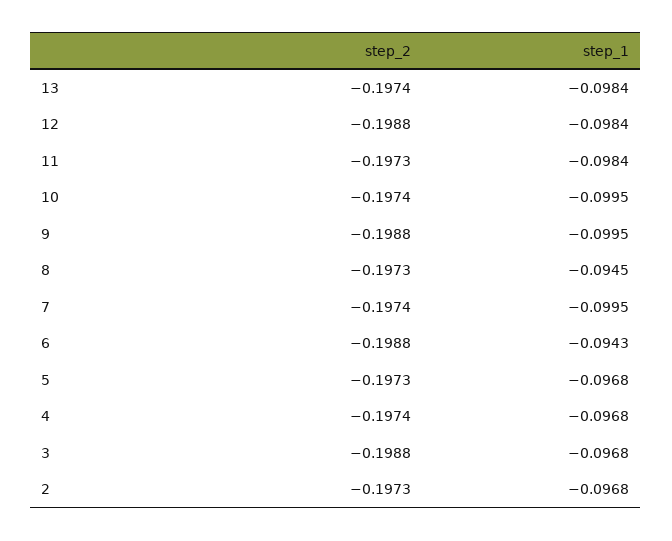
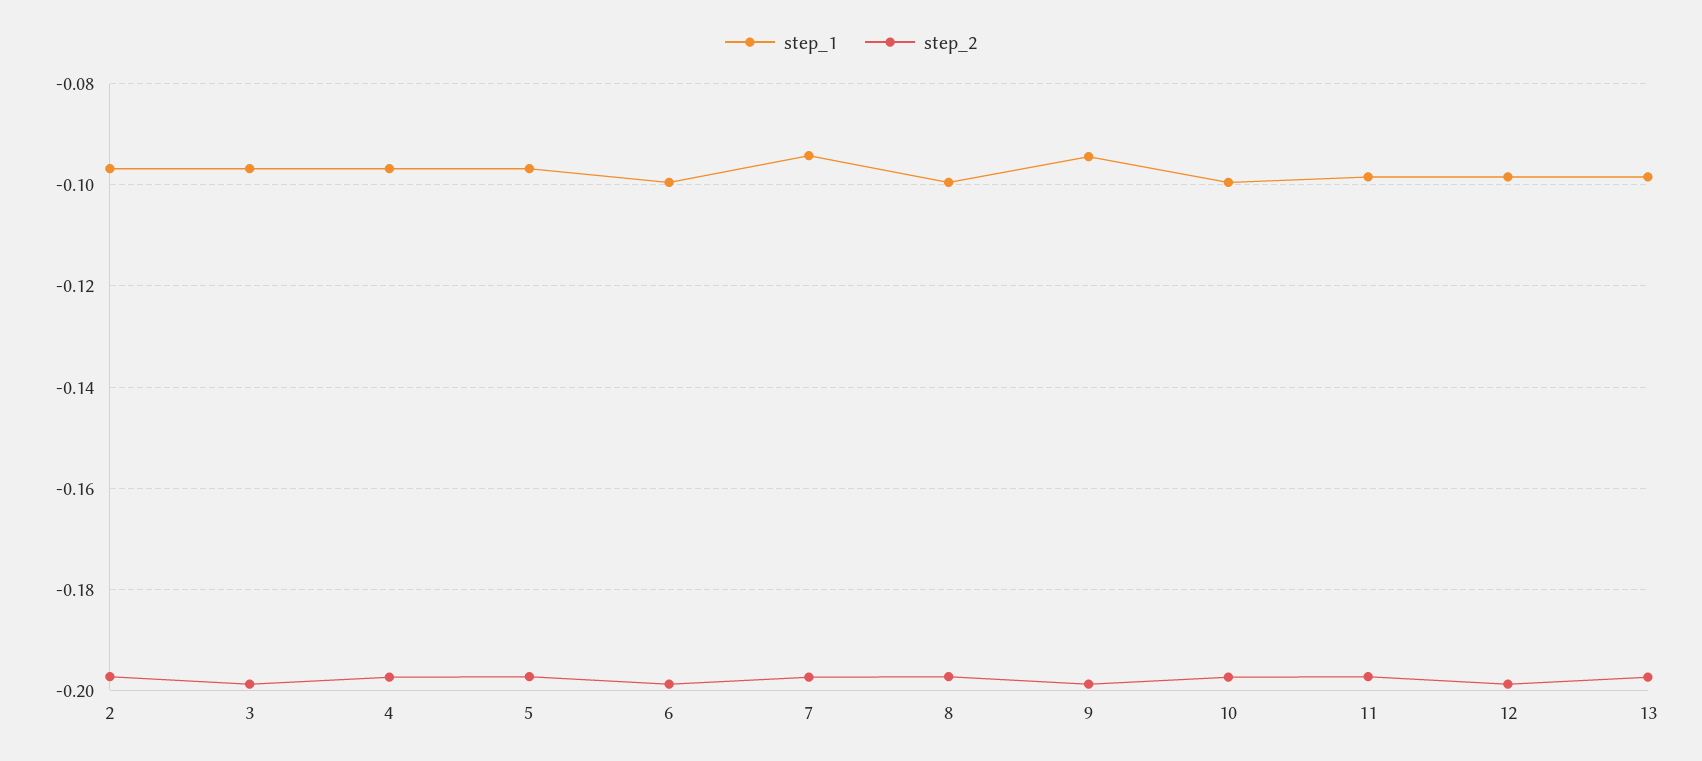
  {
    "step_2": {
      "13": -0.1974,
      "12": -0.1988,
      "11": -0.1973,
      "10": -0.1974,
      "9": -0.1988,
      "8": -0.1973,
      "7": -0.1974,
      "6": -0.1988,
      "5": -0.1973,
      "4": -0.1974,
      "3": -0.1988,
      "2": -0.1973
    },
    "step_1": {
      "13": -0.0984,
      "12": -0.0984,
      "11": -0.0984,
      "10": -0.0995,
-     "9": -0.0995,
+     "9": -0.094,
-     "8": -0.0945,
+     "8": -0.1,
-     "7": -0.0995,
+     "7": -0.094,
-     "6": -0.0943,
+     "6": -0.1,
      "5": -0.0968,
      "4": -0.0968,
      "3": -0.0968,
      "2": -0.0968
    }
  }

